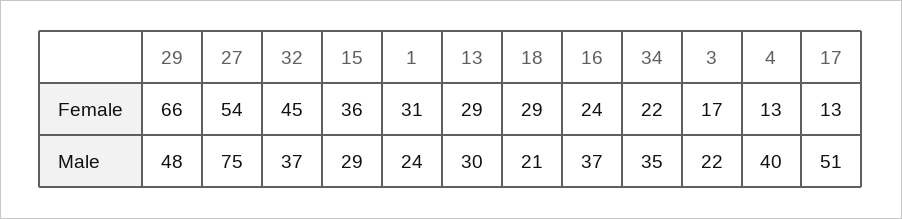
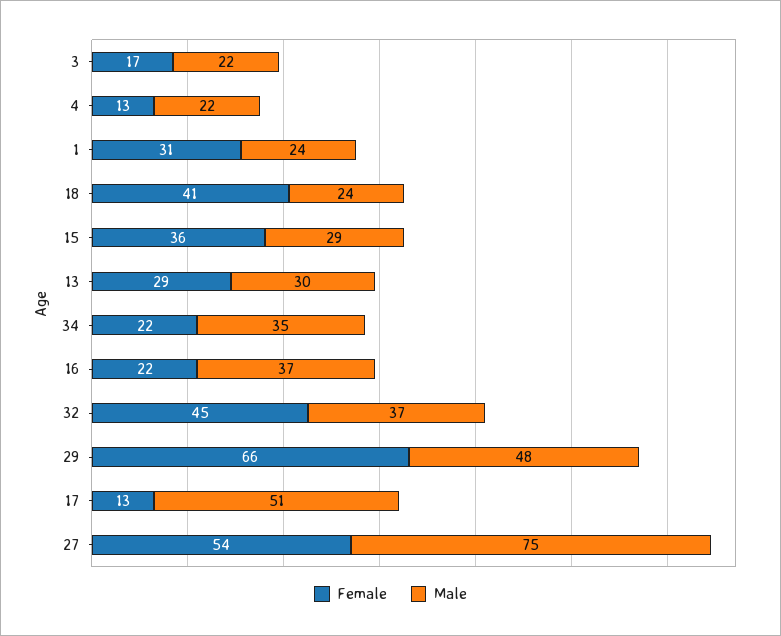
  {
    "Female": {
      "29": 66,
      "27": 54,
      "32": 45,
      "15": 36,
      "1": 31,
      "13": 29,
-     "18": 29,
+     "18": 41,
-     "16": 24,
+     "16": 22,
      "34": 22,
      "3": 17,
      "4": 13,
      "17": 13
    },
    "Male": {
      "29": 48,
      "27": 75,
      "32": 37,
      "15": 29,
      "1": 24,
      "13": 30,
-     "18": 21,
+     "18": 24,
      "16": 37,
      "34": 35,
      "3": 22,
-     "4": 40,
+     "4": 22,
      "17": 51
    }
  }

